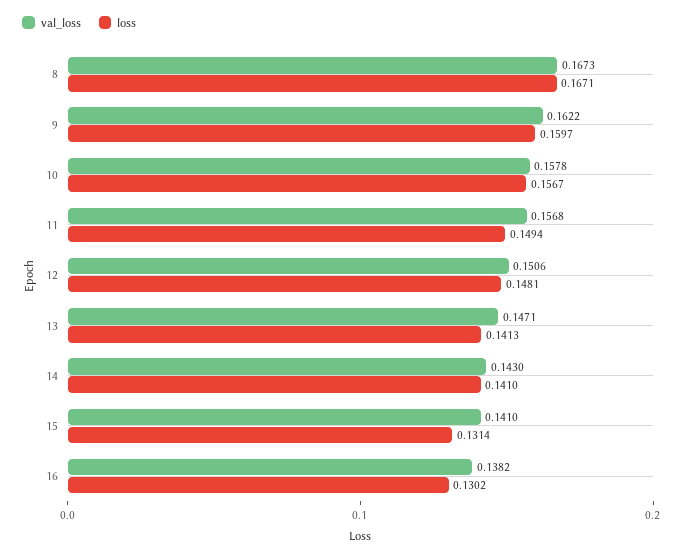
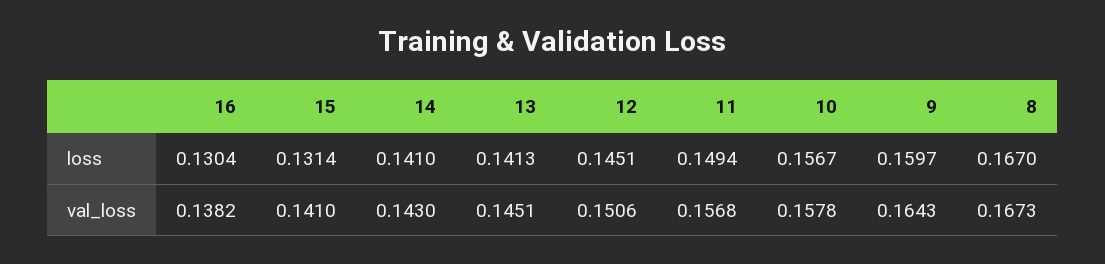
  {
    "val_loss": {
      "8": 0.1673,
-     "9": 0.1622,
+     "9": 0.1643,
      "10": 0.1578,
      "11": 0.1568,
      "12": 0.1506,
-     "13": 0.1471,
+     "13": 0.1451,
      "14": 0.143,
      "15": 0.141,
      "16": 0.1382
    },
    "loss": {
-     "8": 0.1671,
+     "8": 0.167,
      "9": 0.1597,
      "10": 0.1567,
      "11": 0.1494,
-     "12": 0.1481,
+     "12": 0.1451,
      "13": 0.1413,
      "14": 0.141,
      "15": 0.1314,
-     "16": 0.1302
+     "16": 0.1304
    }
  }

